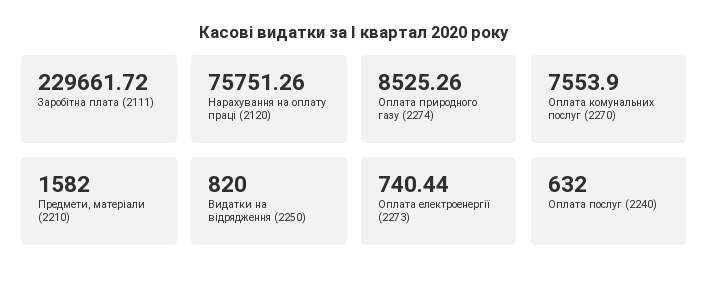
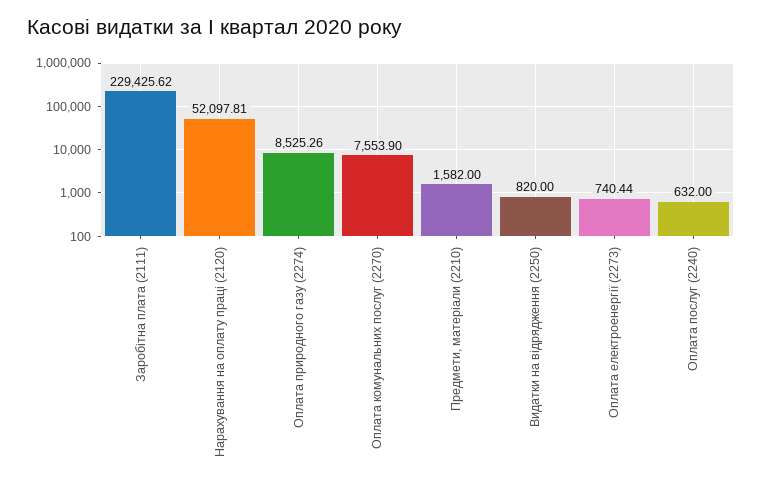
  {
-   "Заробітна плата (2111)": 229661.72,
+   "Заробітна плата (2111)": 229425.62,
-   "Нарахування на оплату праці (2120)": 75751.26,
+   "Нарахування на оплату праці (2120)": 52097.81,
    "Оплата природного газу (2274)": 8525.26,
    "Оплата комунальних послуг (2270)": 7553.9,
    "Предмети, матеріали (2210)": 1582,
    "Видатки на відрядження (2250)": 820,
    "Оплата електроенергії (2273)": 740.44,
    "Оплата послуг (2240)": 632
  }

